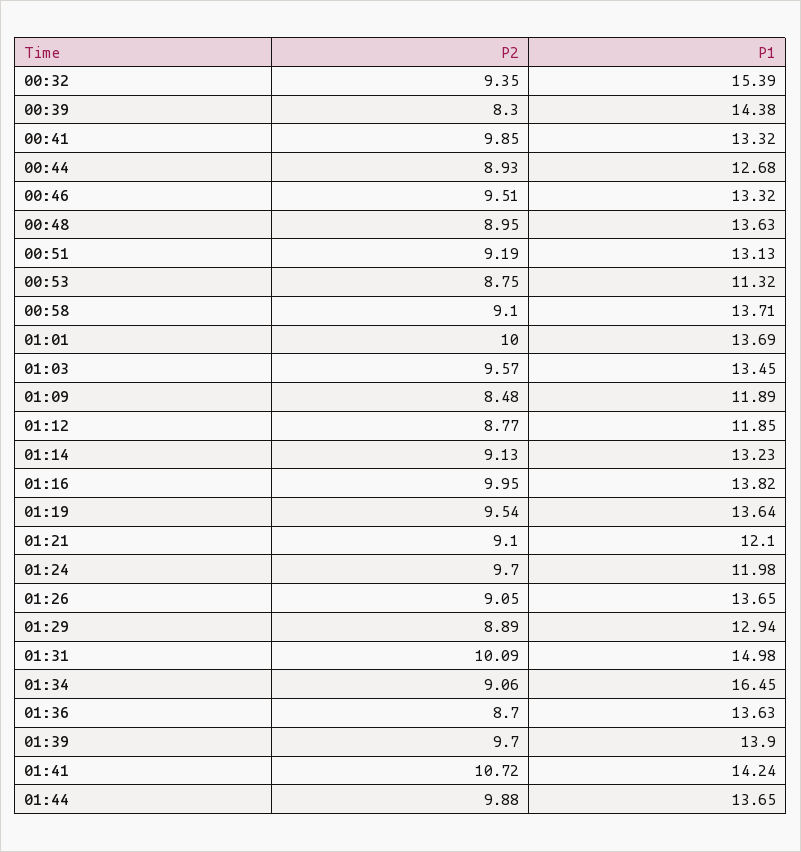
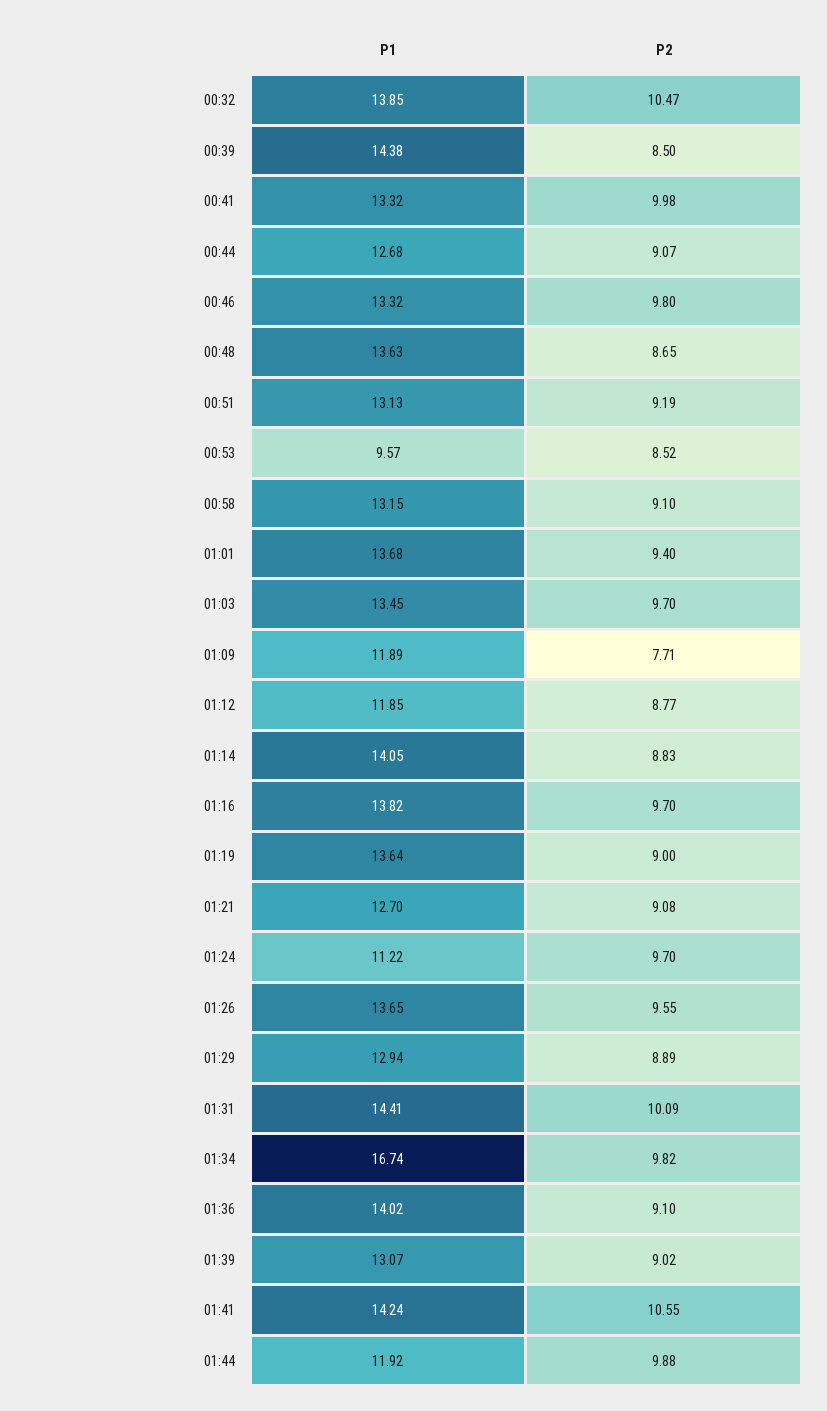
  {
    "P2": {
-     "00:32": 9.35,
+     "00:32": 10.47,
-     "00:39": 8.3,
+     "00:39": 8.5,
-     "00:41": 9.85,
+     "00:41": 9.98,
-     "00:44": 8.93,
+     "00:44": 9.07,
-     "00:46": 9.51,
+     "00:46": 9.8,
-     "00:48": 8.95,
+     "00:48": 8.65,
      "00:51": 9.19,
-     "00:53": 8.75,
+     "00:53": 8.52,
      "00:58": 9.1,
-     "01:01": 10,
+     "01:01": 9.4,
-     "01:03": 9.57,
+     "01:03": 9.7,
-     "01:09": 8.48,
+     "01:09": 7.71,
      "01:12": 8.77,
-     "01:14": 9.13,
+     "01:14": 8.83,
-     "01:16": 9.95,
+     "01:16": 9.7,
-     "01:19": 9.54,
+     "01:19": 9,
-     "01:21": 9.1,
+     "01:21": 9.08,
      "01:24": 9.7,
-     "01:26": 9.05,
+     "01:26": 9.55,
      "01:29": 8.89,
      "01:31": 10.09,
-     "01:34": 9.06,
+     "01:34": 9.82,
-     "01:36": 8.7,
+     "01:36": 9.1,
-     "01:39": 9.7,
+     "01:39": 9.02,
-     "01:41": 10.72,
+     "01:41": 10.55,
      "01:44": 9.88
    },
    "P1": {
-     "00:32": 15.39,
+     "00:32": 13.85,
      "00:39": 14.38,
      "00:41": 13.32,
      "00:44": 12.68,
      "00:46": 13.32,
      "00:48": 13.63,
      "00:51": 13.13,
-     "00:53": 11.32,
+     "00:53": 9.57,
-     "00:58": 13.71,
+     "00:58": 13.15,
-     "01:01": 13.69,
+     "01:01": 13.68,
      "01:03": 13.45,
      "01:09": 11.89,
      "01:12": 11.85,
-     "01:14": 13.23,
+     "01:14": 14.05,
      "01:16": 13.82,
      "01:19": 13.64,
-     "01:21": 12.1,
+     "01:21": 12.7,
-     "01:24": 11.98,
+     "01:24": 11.22,
      "01:26": 13.65,
      "01:29": 12.94,
-     "01:31": 14.98,
+     "01:31": 14.41,
-     "01:34": 16.45,
+     "01:34": 16.74,
-     "01:36": 13.63,
+     "01:36": 14.02,
-     "01:39": 13.9,
+     "01:39": 13.07,
      "01:41": 14.24,
-     "01:44": 13.65
+     "01:44": 11.92
    }
  }

